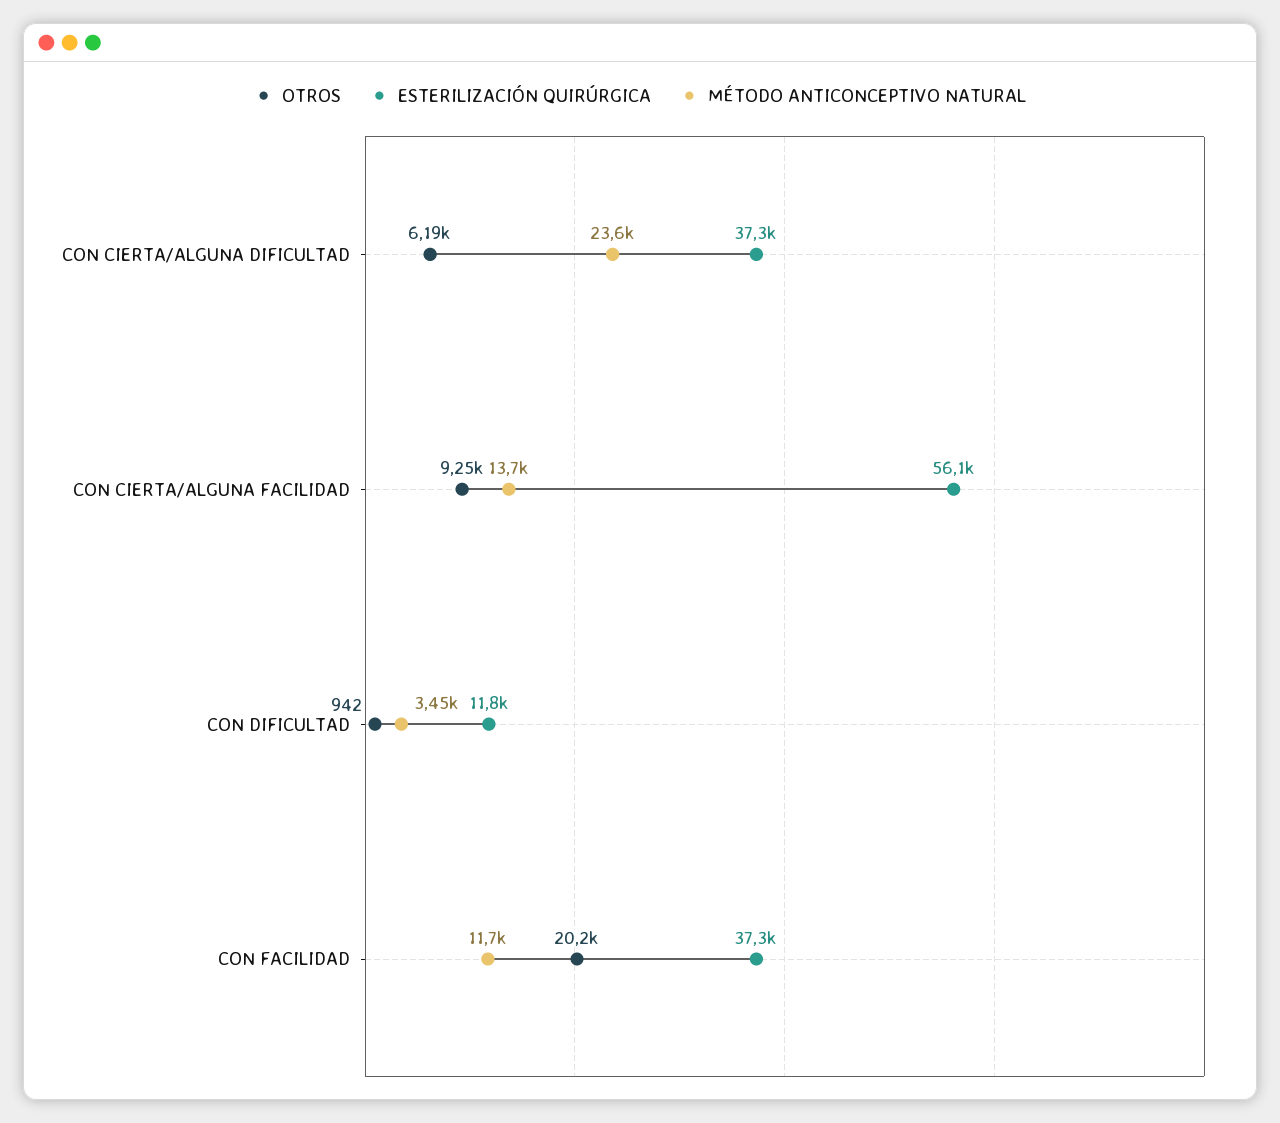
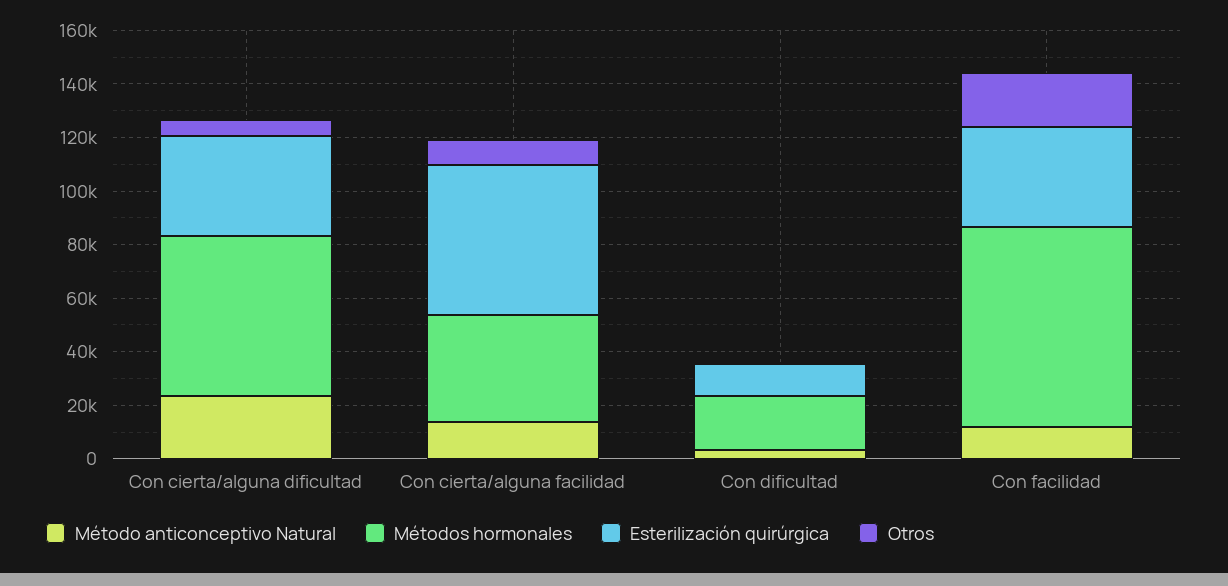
  {
    "OTROS": {
      "CON CIERTA/ALGUNA DIFICULTAD": 6190,
      "CON CIERTA/ALGUNA FACILIDAD": 9250,
      "CON DIFICULTAD": 942,
      "CON FACILIDAD": 20200
    },
    "ESTERILIZACIÓN QUIRÚRGICA": {
      "CON CIERTA/ALGUNA DIFICULTAD": 37300,
      "CON CIERTA/ALGUNA FACILIDAD": 56100,
      "CON DIFICULTAD": 11800,
      "CON FACILIDAD": 37300
    },
    "MÉTODO ANTICONCEPTIVO NATURAL": {
      "CON CIERTA/ALGUNA DIFICULTAD": 23600,
      "CON CIERTA/ALGUNA FACILIDAD": 13700,
      "CON DIFICULTAD": 3450,
      "CON FACILIDAD": 11700
-   }
+   },
+   "Métodos hormonales": {
+     "CON CIERTA/ALGUNA DIFICULTAD": 60000,
+     "CON CIERTA/ALGUNA FACILIDAD": 40000,
+     "CON DIFICULTAD": 20000,
+     "CON FACILIDAD": 75000
+   }
  }

